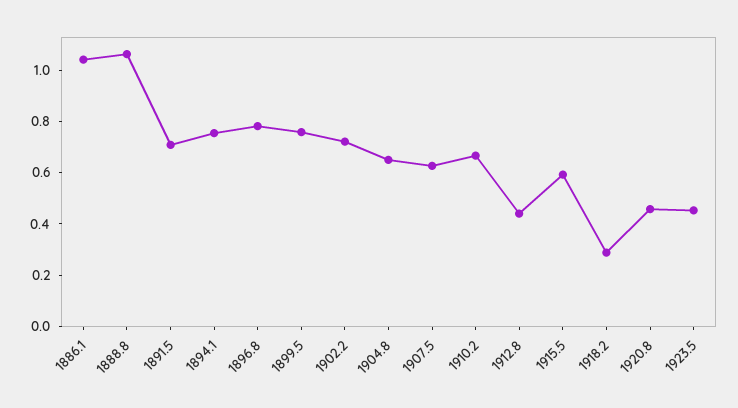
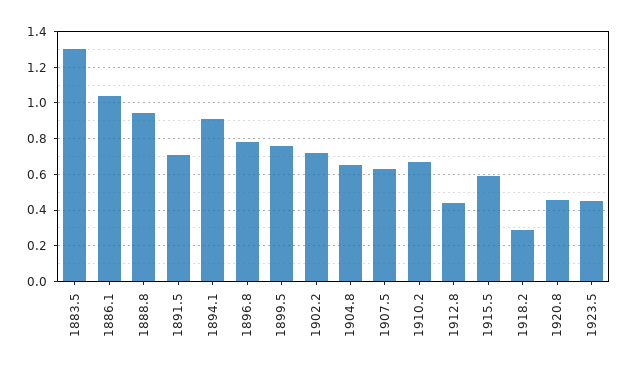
  {
    "1886.1": 1.05,
-   "1888.8": 1.05,
+   "1888.8": 0.95,
    "1891.5": 0.7,
-   "1894.1": 0.75,
+   "1894.1": 0.9,
    "1896.8": 0.8,
    "1899.5": 0.75,
    "1902.2": 0.7,
    "1904.8": 0.65,
    "1907.5": 0.65,
    "1910.2": 0.65,
    "1912.8": 0.45,
    "1915.5": 0.6,
    "1918.2": 0.3,
    "1920.8": 0.45,
-   "1923.5": 0.45
+   "1923.5": 0.45,
+   "1883.5": 1.3
  }

